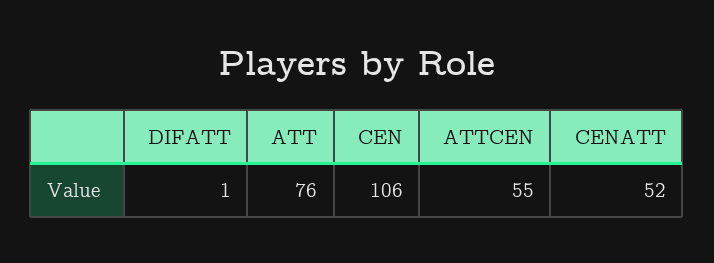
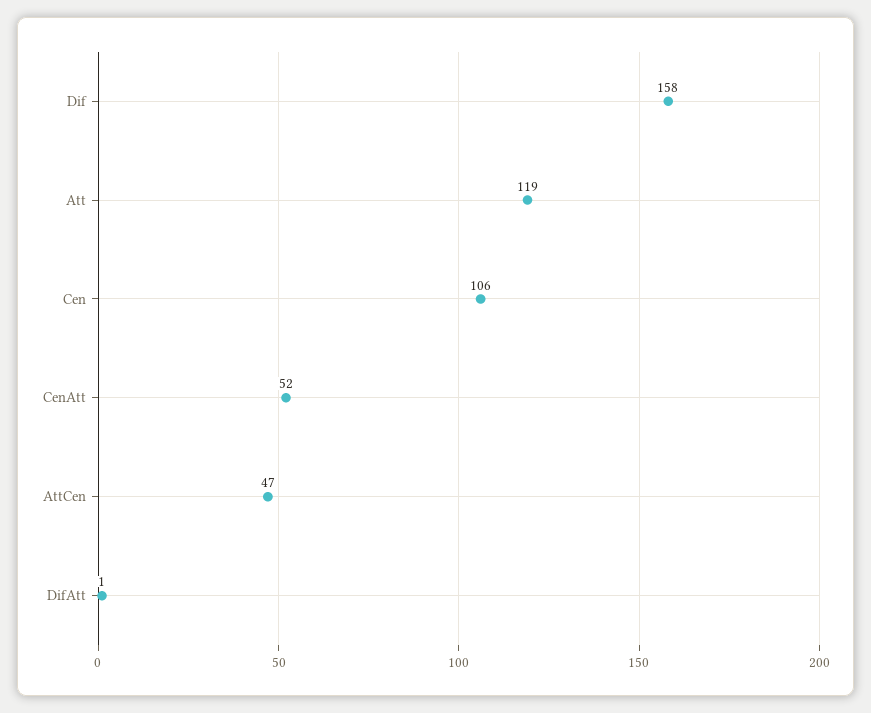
  {
    "DIFATT": 1,
-   "ATT": 76,
+   "ATT": 119,
    "CEN": 106,
-   "ATTCEN": 55,
+   "ATTCEN": 47,
-   "CENATT": 52
+   "CENATT": 52,
+   "Dif": 158
  }

